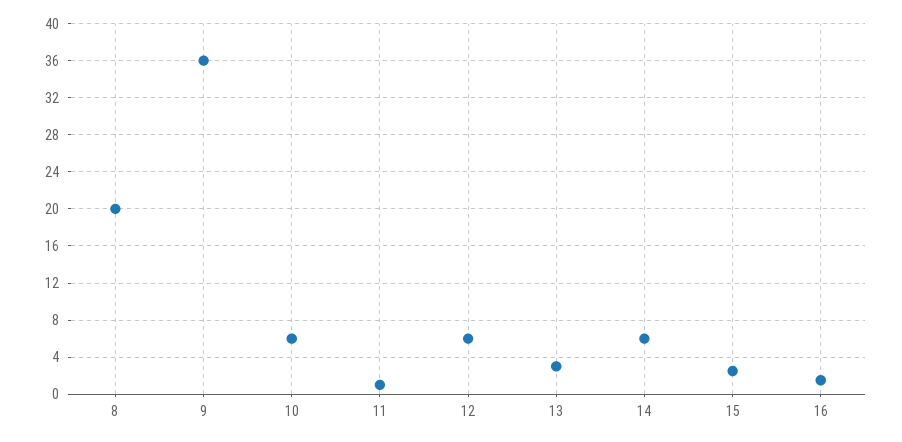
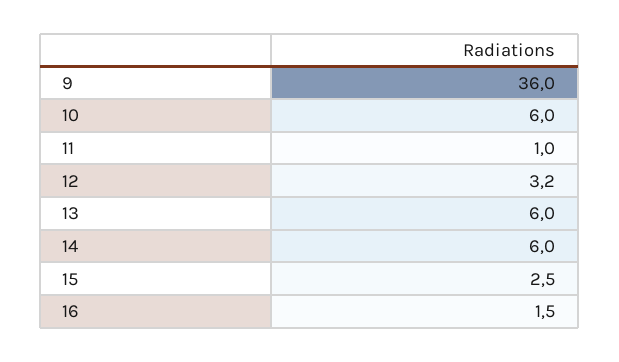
  {
-   "8": 20,
    "9": 36,
    "10": 6,
    "11": 1,
-   "12": 6,
+   "12": 3.2,
-   "13": 3,
+   "13": 6,
    "14": 6,
    "15": 2.5,
    "16": 1.5
  }

